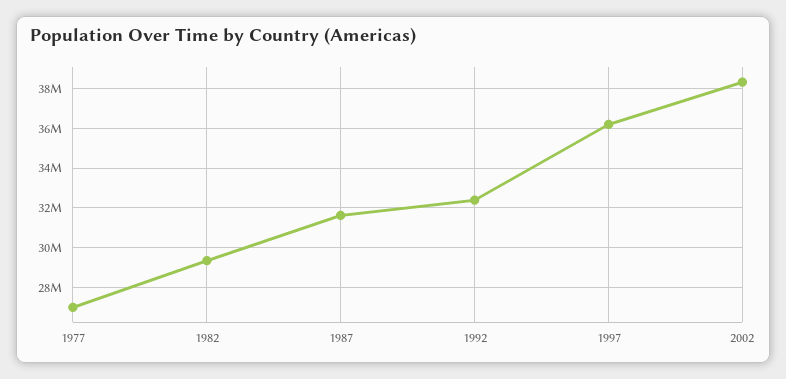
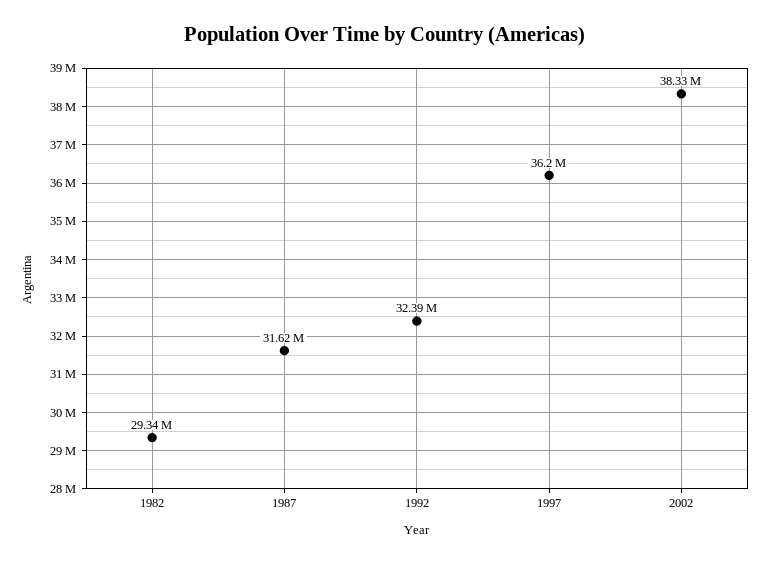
  {
-   "1977": 27000000,
    "1982": 29340000,
    "1987": 31620000,
    "1992": 32390000,
    "1997": 36200000,
    "2002": 38330000
  }

